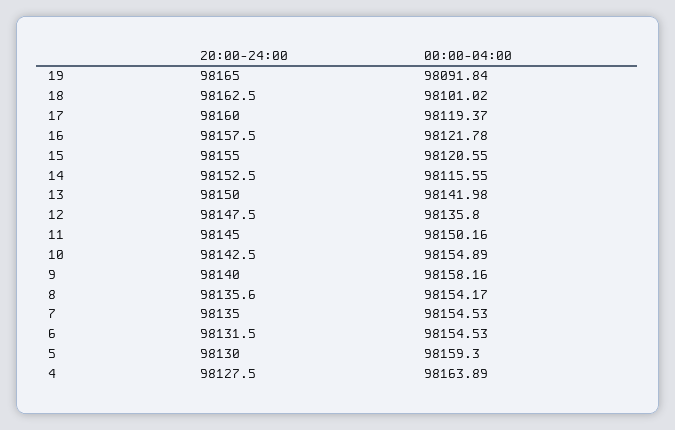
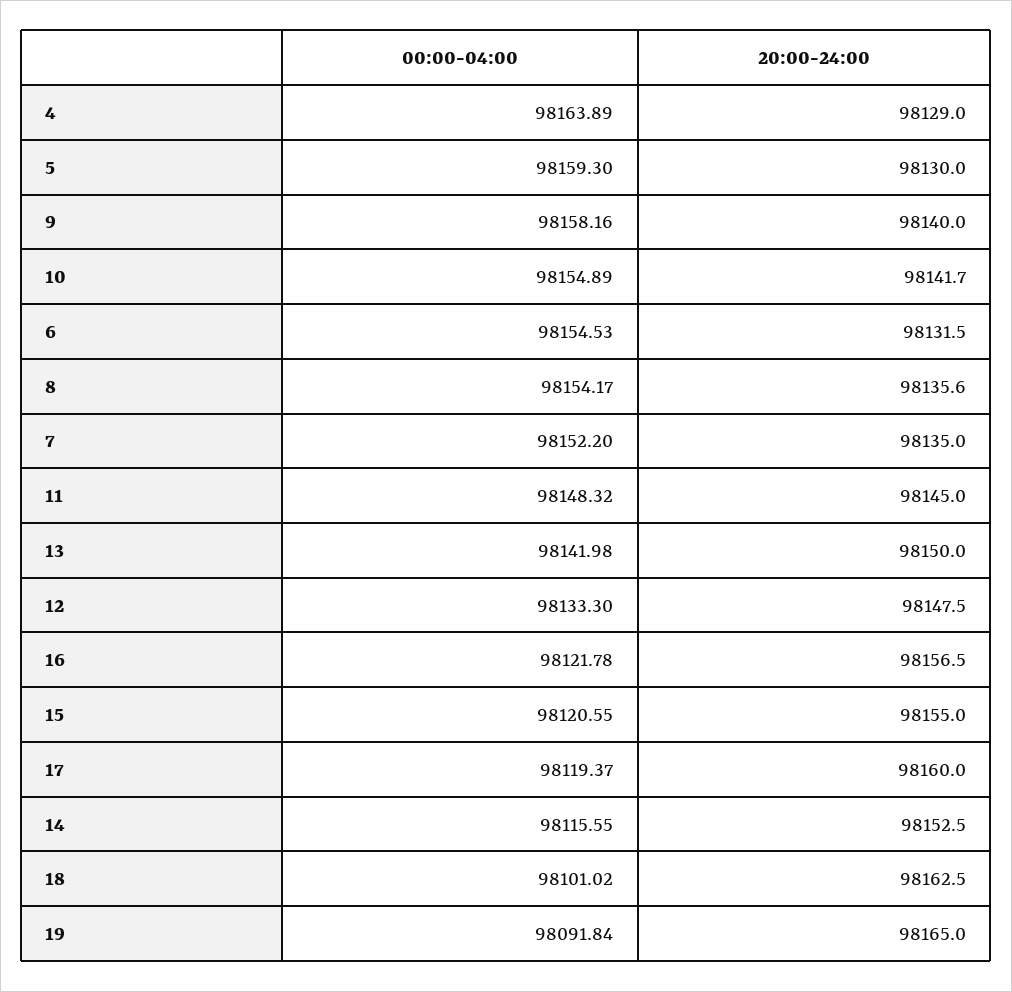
  {
    "20:00-24:00": {
      "19": 98165,
      "18": 98162.5,
      "17": 98160,
-     "16": 98157.5,
+     "16": 98156.5,
      "15": 98155,
      "14": 98152.5,
      "13": 98150,
      "12": 98147.5,
      "11": 98145,
-     "10": 98142.5,
+     "10": 98141.7,
      "9": 98140,
      "8": 98135.6,
      "7": 98135,
      "6": 98131.5,
      "5": 98130,
-     "4": 98127.5
+     "4": 98129
    },
    "00:00-04:00": {
      "19": 98091.84,
      "18": 98101.02,
      "17": 98119.37,
      "16": 98121.78,
      "15": 98120.55,
      "14": 98115.55,
      "13": 98141.98,
-     "12": 98135.8,
+     "12": 98133.3,
-     "11": 98150.16,
+     "11": 98148.32,
      "10": 98154.89,
      "9": 98158.16,
      "8": 98154.17,
-     "7": 98154.53,
+     "7": 98152.2,
      "6": 98154.53,
      "5": 98159.3,
      "4": 98163.89
    }
  }

